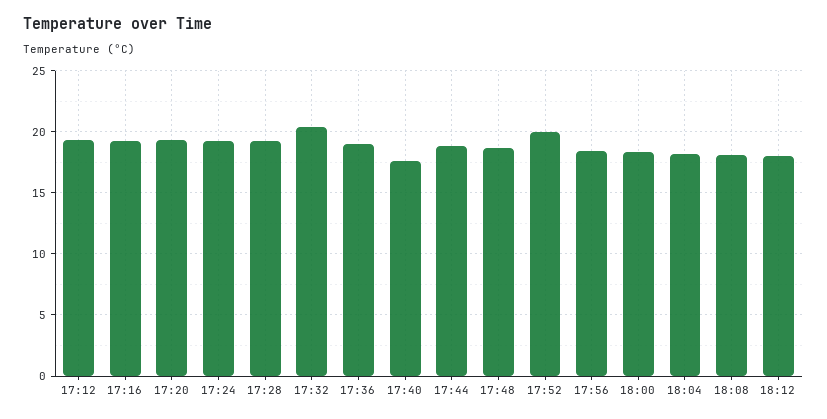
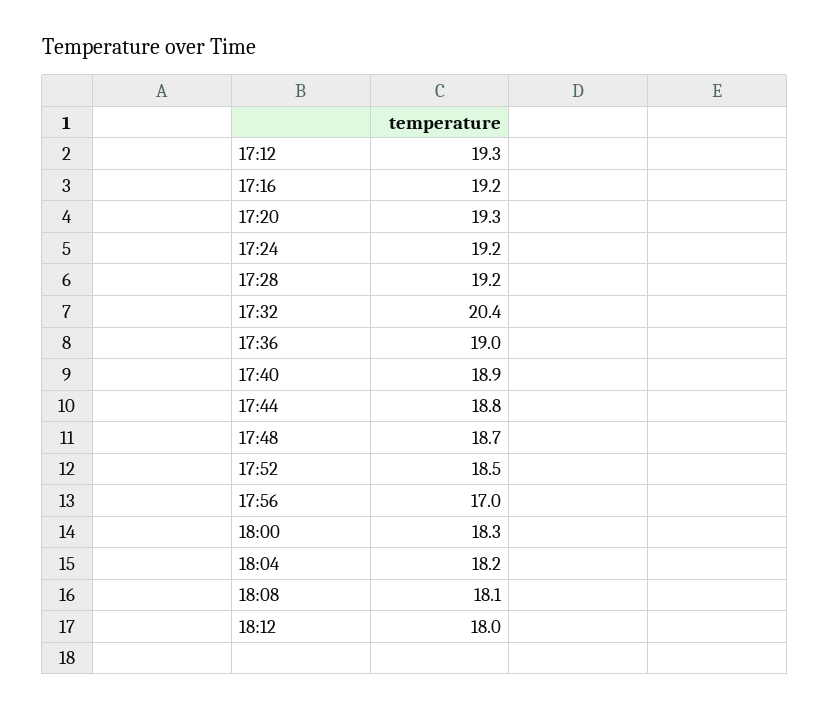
  {
    "17:12": 19.3,
    "17:16": 19.2,
    "17:20": 19.3,
    "17:24": 19.2,
    "17:28": 19.2,
    "17:32": 20.4,
    "17:36": 19,
-   "17:40": 17.5,
+   "17:40": 18.9,
    "17:44": 18.8,
    "17:48": 18.7,
-   "17:52": 20,
+   "17:52": 18.5,
-   "17:56": 18.5,
+   "17:56": 17,
    "18:00": 18.3,
    "18:04": 18.2,
    "18:08": 18.1,
    "18:12": 18
  }

